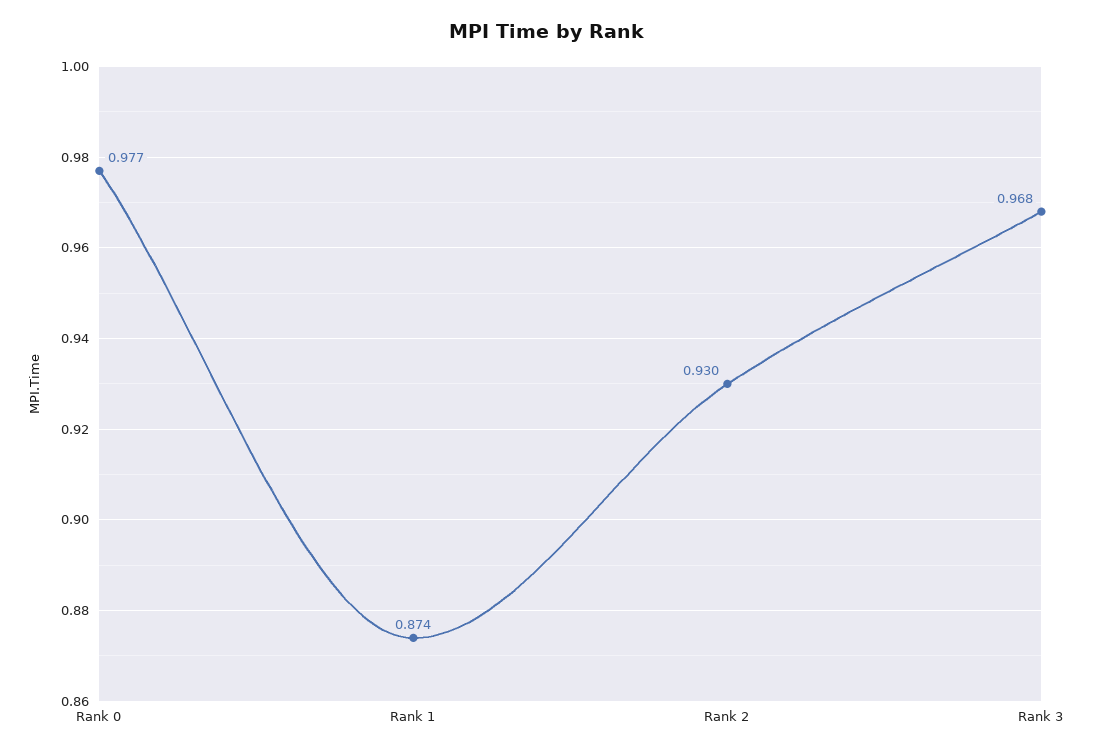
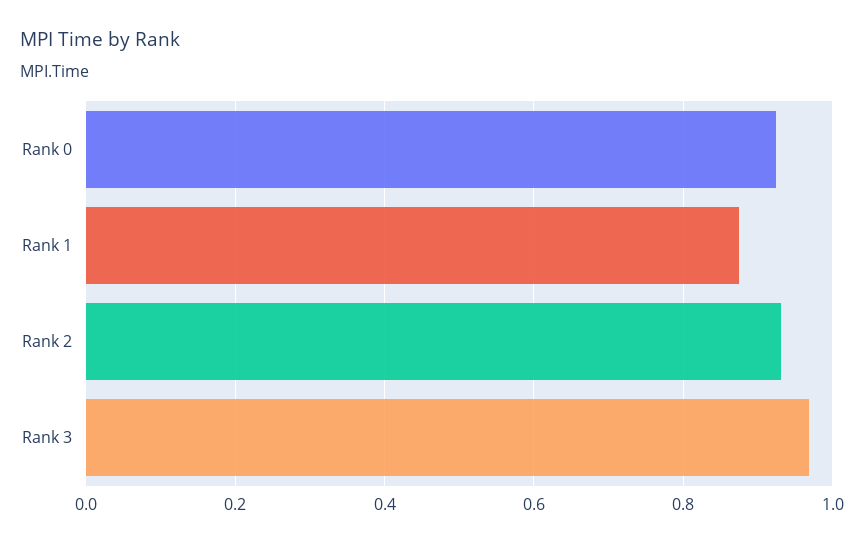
  {
-   "Rank 0": 0.977,
+   "Rank 0": 0.92,
    "Rank 1": 0.874,
    "Rank 2": 0.93,
    "Rank 3": 0.968
  }

